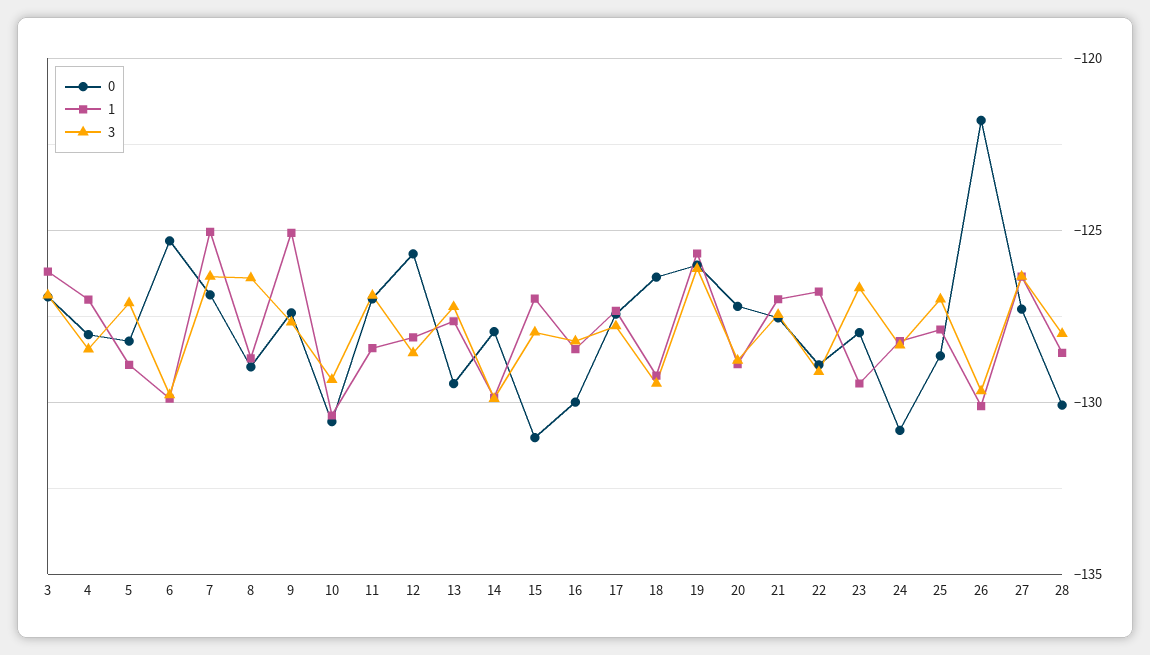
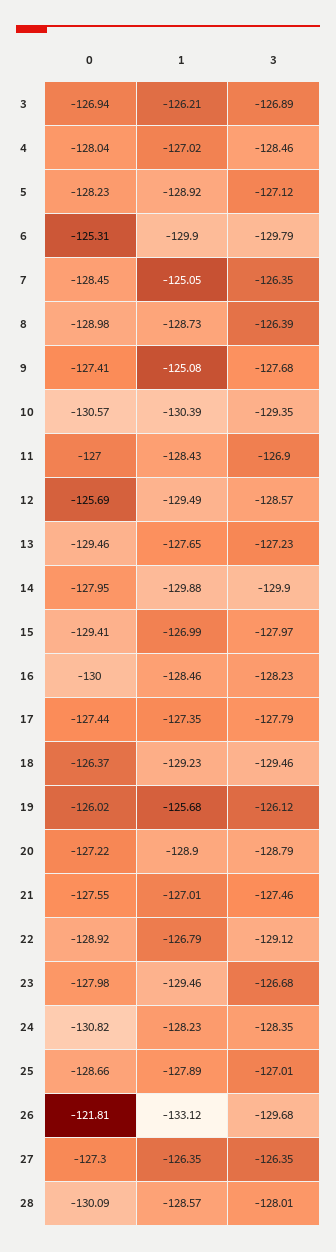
  {
    "0": {
      "3": -126.94,
      "4": -128.04,
      "5": -128.23,
      "6": -125.31,
-     "7": -127,
+     "7": -128.45,
      "8": -128.98,
      "9": -127.41,
      "10": -130.57,
      "11": -127,
      "12": -125.69,
      "13": -129.46,
      "14": -127.95,
-     "15": -131,
+     "15": -129.41,
      "16": -130,
      "17": -127.44,
      "18": -126.37,
      "19": -126.02,
      "20": -127.22,
      "21": -127.55,
      "22": -128.92,
      "23": -127.98,
      "24": -130.82,
      "25": -128.66,
      "26": -121.81,
      "27": -127.3,
      "28": -130.09
    },
    "1": {
      "3": -126.21,
      "4": -127.02,
      "5": -128.92,
      "6": -129.9,
      "7": -125.05,
      "8": -128.73,
      "9": -125.08,
      "10": -130.39,
      "11": -128.43,
-     "12": -128,
+     "12": -129.49,
      "13": -127.65,
      "14": -129.88,
      "15": -126.99,
      "16": -128.46,
      "17": -127.35,
      "18": -129.23,
      "19": -125.68,
      "20": -128.9,
      "21": -127.01,
      "22": -126.79,
      "23": -129.46,
      "24": -128.23,
      "25": -127.89,
-     "26": -130,
+     "26": -133.12,
      "27": -126.35,
      "28": -128.57
    },
    "3": {
      "3": -126.89,
      "4": -128.46,
      "5": -127.12,
      "6": -129.79,
      "7": -126.35,
      "8": -126.39,
      "9": -127.68,
      "10": -129.35,
      "11": -126.9,
      "12": -128.57,
      "13": -127.23,
      "14": -129.9,
      "15": -127.97,
      "16": -128.23,
      "17": -127.79,
      "18": -129.46,
      "19": -126.12,
      "20": -128.79,
      "21": -127.46,
      "22": -129.12,
      "23": -126.68,
      "24": -128.35,
      "25": -127.01,
      "26": -129.68,
      "27": -126.35,
      "28": -128.01
    }
  }

